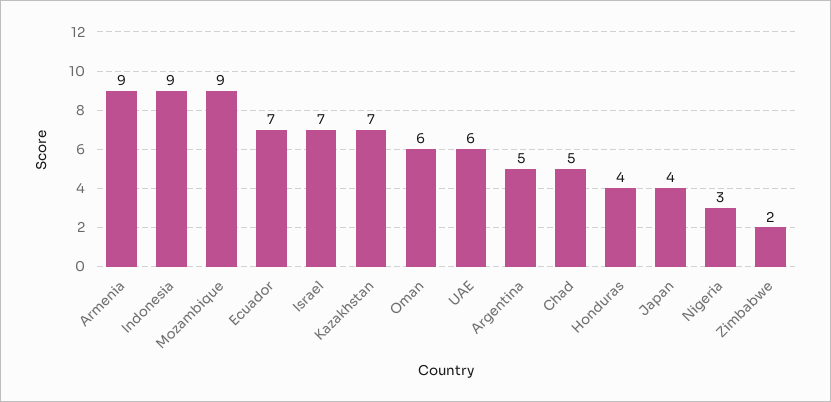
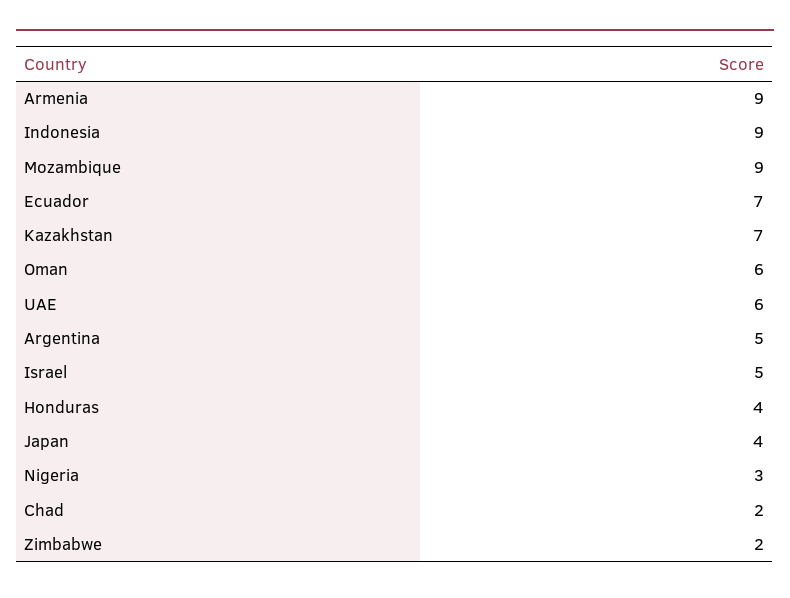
  {
    "Armenia": 9,
    "Indonesia": 9,
    "Mozambique": 9,
    "Ecuador": 7,
-   "Israel": 7,
+   "Israel": 5,
    "Kazakhstan": 7,
    "Oman": 6,
    "UAE": 6,
    "Argentina": 5,
-   "Chad": 5,
+   "Chad": 2,
    "Honduras": 4,
    "Japan": 4,
    "Nigeria": 3,
    "Zimbabwe": 2
  }

